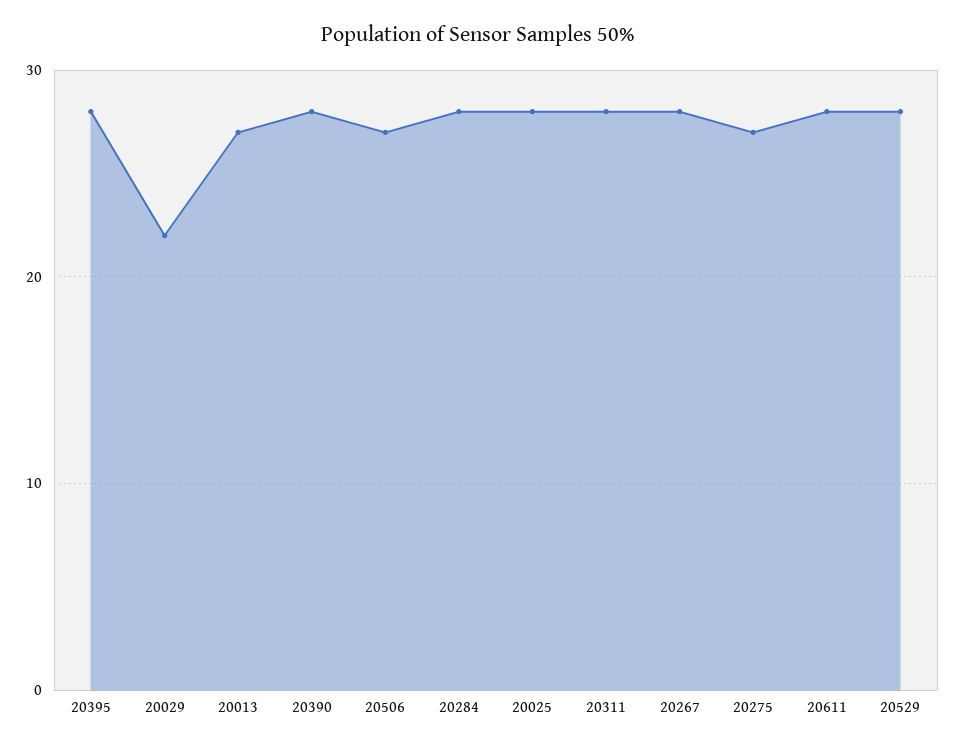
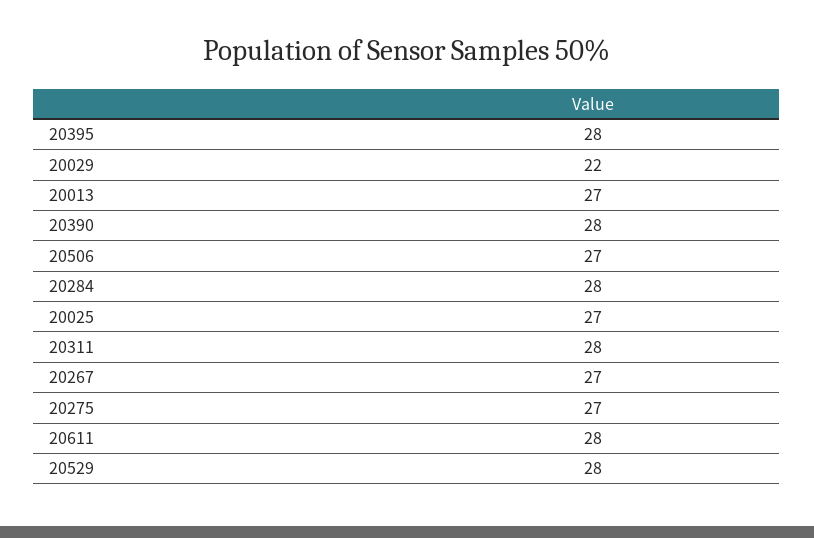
  {
    "20395": 28,
    "20029": 22,
    "20013": 27,
    "20390": 28,
    "20506": 27,
    "20284": 28,
-   "20025": 28,
+   "20025": 27,
    "20311": 28,
-   "20267": 28,
+   "20267": 27,
    "20275": 27,
    "20611": 28,
    "20529": 28
  }

